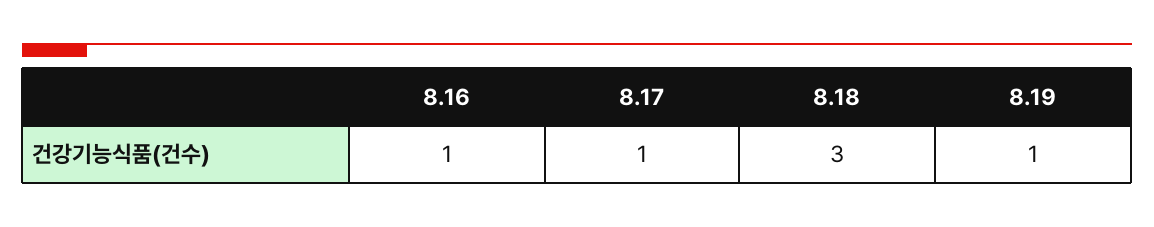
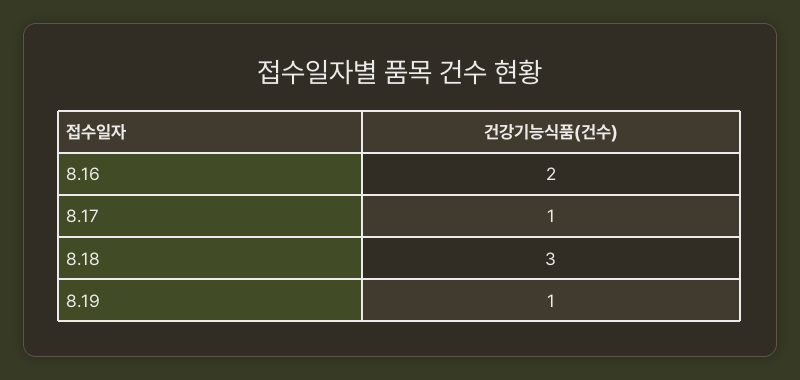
  {
-   "8.16": 1,
+   "8.16": 2,
    "8.17": 1,
    "8.18": 3,
    "8.19": 1
  }

